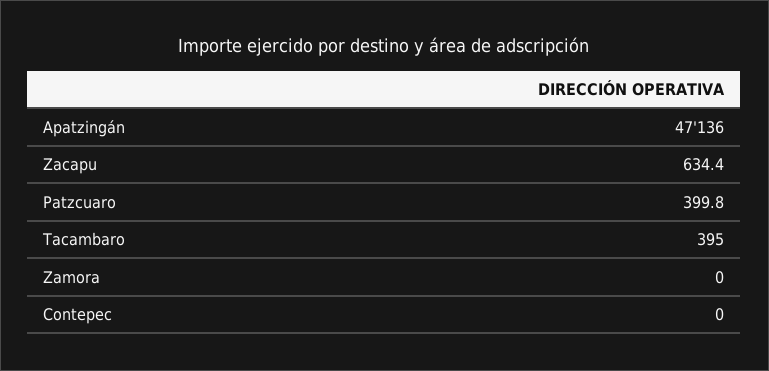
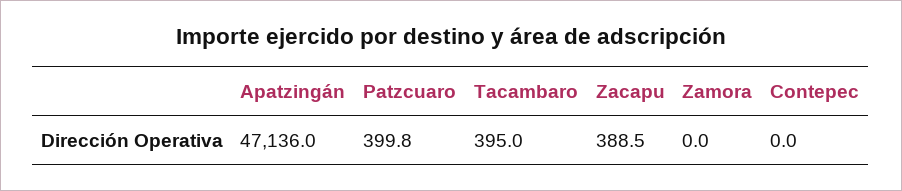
  {
    "Apatzingán": 47136,
-   "Zacapu": 634.4,
+   "Zacapu": 388.5,
    "Patzcuaro": 399.8,
    "Tacambaro": 395,
    "Zamora": 0,
    "Contepec": 0
  }

